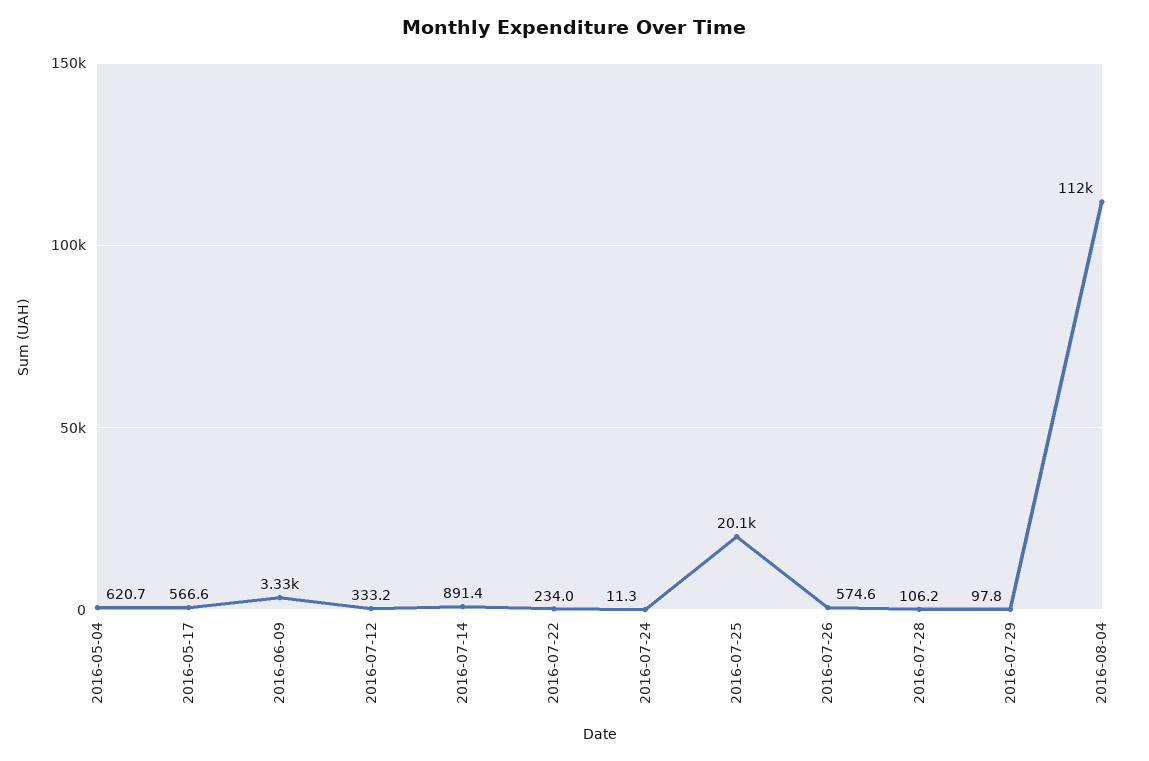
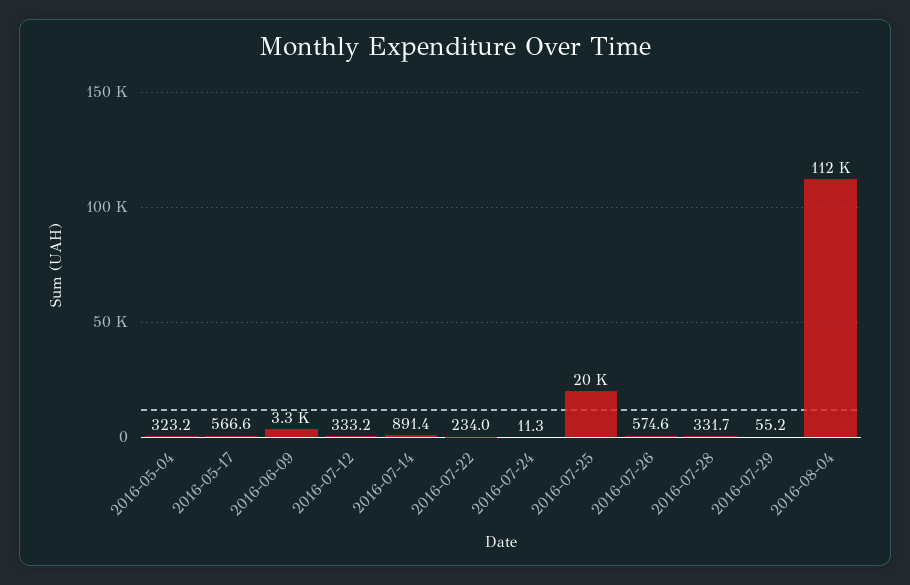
  {
-   "2016-05-04": 620.7,
+   "2016-05-04": 323.2,
    "2016-05-17": 566.6,
    "2016-06-09": 3330,
    "2016-07-12": 333.2,
    "2016-07-14": 891.4,
    "2016-07-22": 234,
    "2016-07-24": 11.3,
    "2016-07-25": 20100,
    "2016-07-26": 574.6,
-   "2016-07-28": 106.2,
+   "2016-07-28": 331.7,
-   "2016-07-29": 97.8,
+   "2016-07-29": 55.2,
    "2016-08-04": 112000
  }

